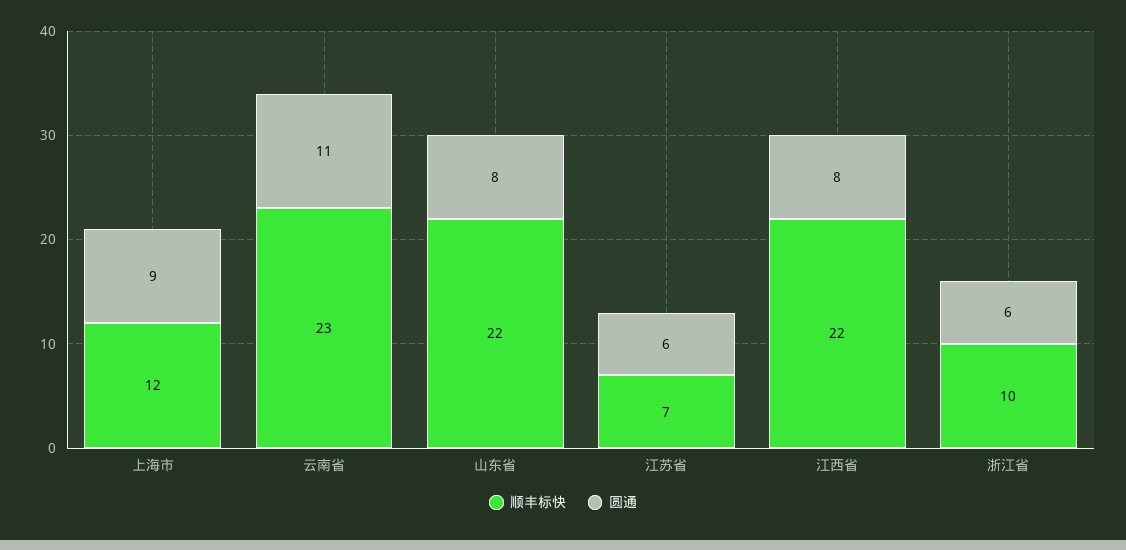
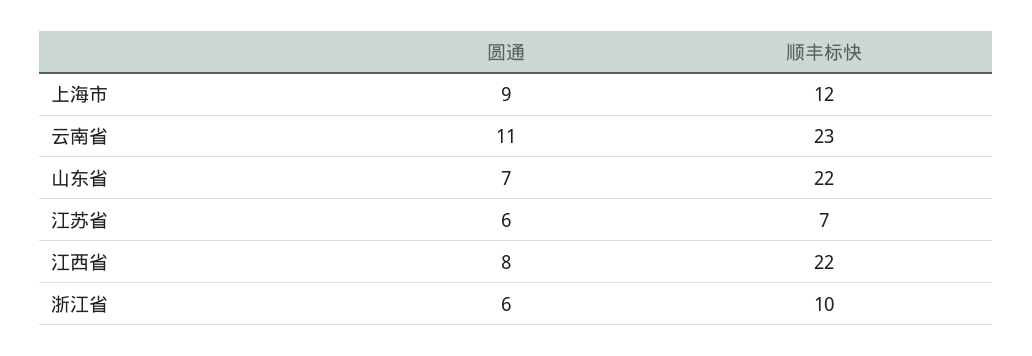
  {
    "顺丰标快": {
      "上海市": 12,
      "云南省": 23,
      "山东省": 22,
      "江苏省": 7,
      "江西省": 22,
      "浙江省": 10
    },
    "圆通": {
      "上海市": 9,
      "云南省": 11,
-     "山东省": 8,
+     "山东省": 7,
      "江苏省": 6,
      "江西省": 8,
      "浙江省": 6
    }
  }

